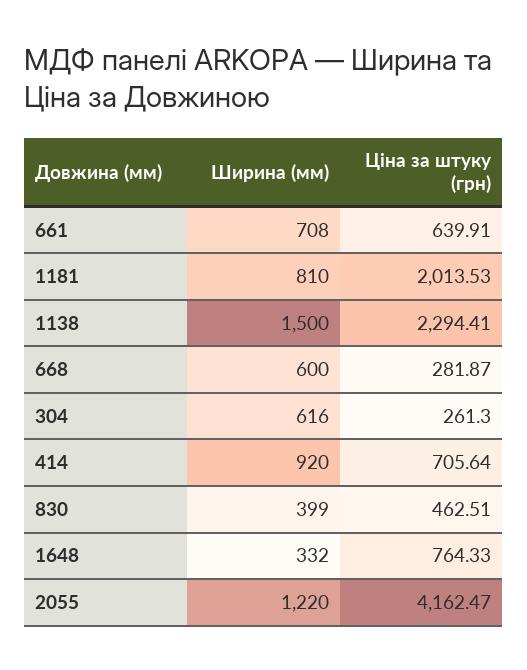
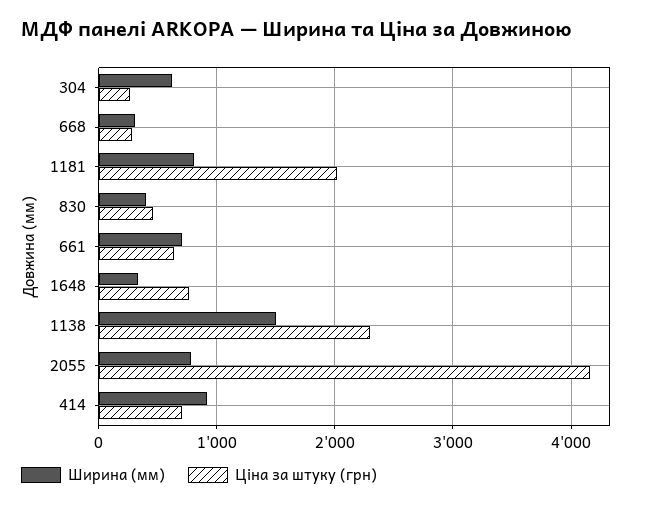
  {
    "Ширина (мм)": {
      "661": 708,
      "1181": 810,
      "1138": 1500,
-     "668": 600,
+     "668": 300,
      "304": 616,
      "414": 920,
      "830": 399,
      "1648": 332,
-     "2055": 1220
+     "2055": 800
    },
    "Ціна за штуку (грн)": {
      "661": 639.91,
      "1181": 2013.53,
      "1138": 2294.41,
      "668": 281.87,
      "304": 261.3,
      "414": 705.64,
      "830": 462.51,
      "1648": 764.33,
      "2055": 4162.47
    }
  }

